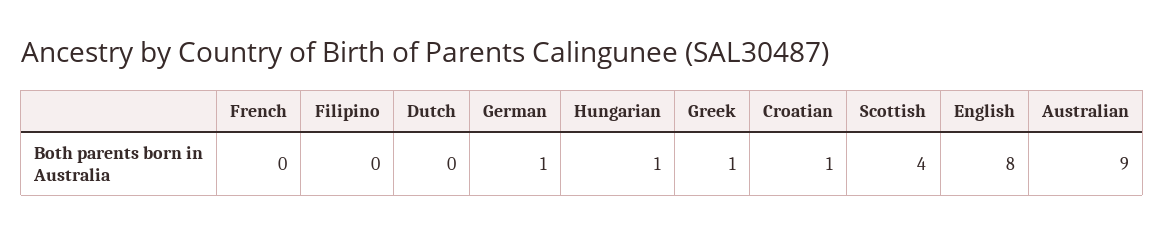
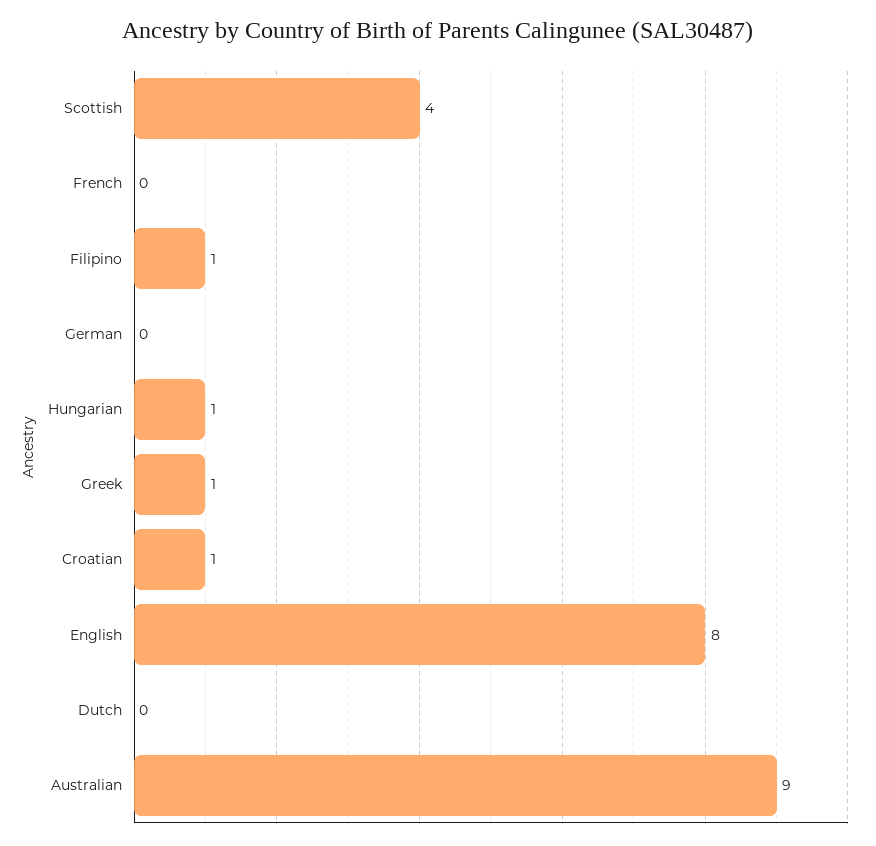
  {
    "French": 0,
-   "Filipino": 0,
+   "Filipino": 1,
    "Dutch": 0,
-   "German": 1,
+   "German": 0,
    "Hungarian": 1,
    "Greek": 1,
    "Croatian": 1,
    "Scottish": 4,
    "English": 8,
    "Australian": 9
  }

